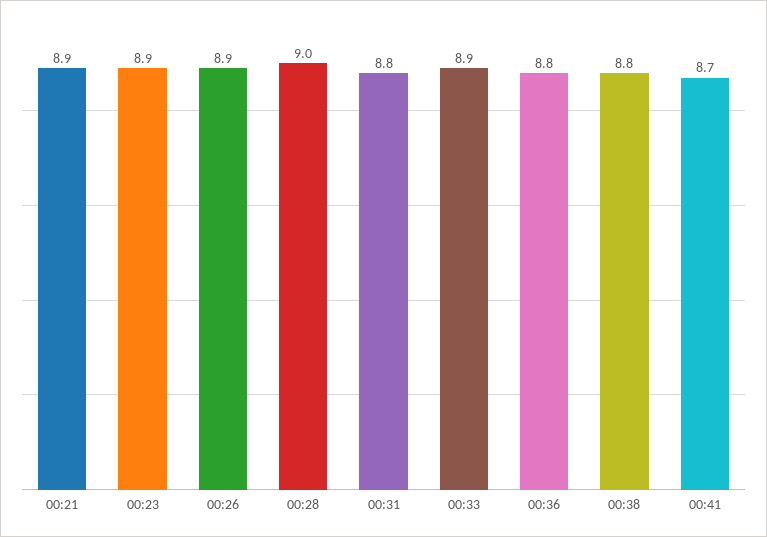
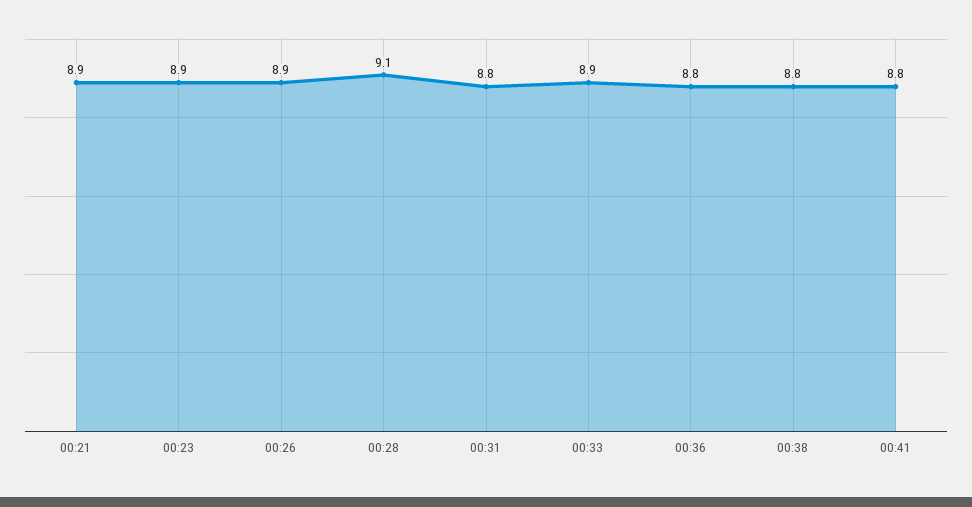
  {
    "00:21": 8.9,
    "00:23": 8.9,
    "00:26": 8.9,
-   "00:28": 9,
+   "00:28": 9.1,
    "00:31": 8.8,
    "00:33": 8.9,
    "00:36": 8.8,
    "00:38": 8.8,
-   "00:41": 8.7
+   "00:41": 8.8
  }

